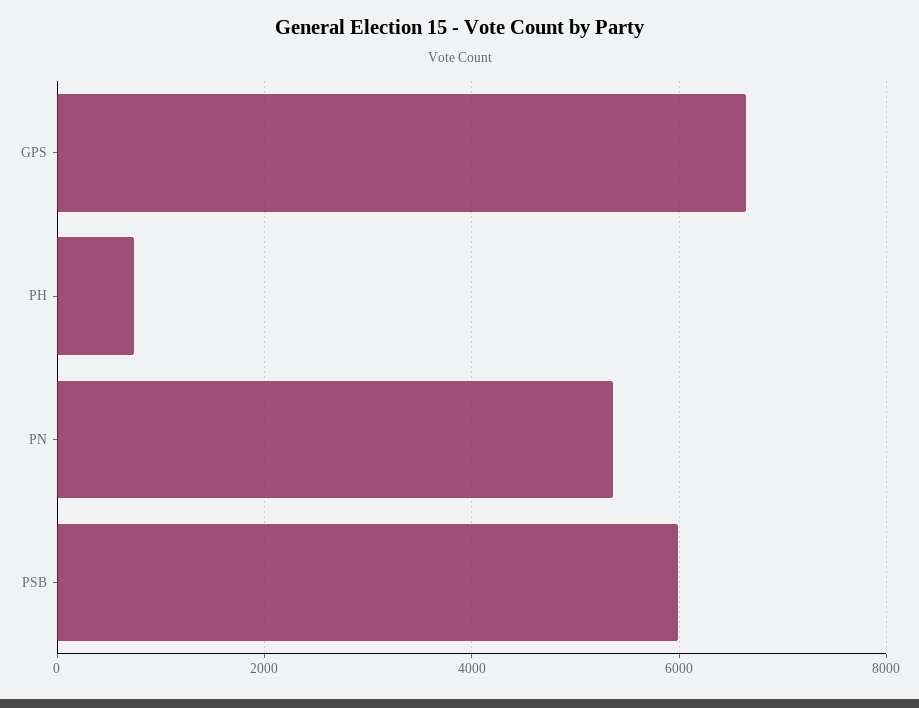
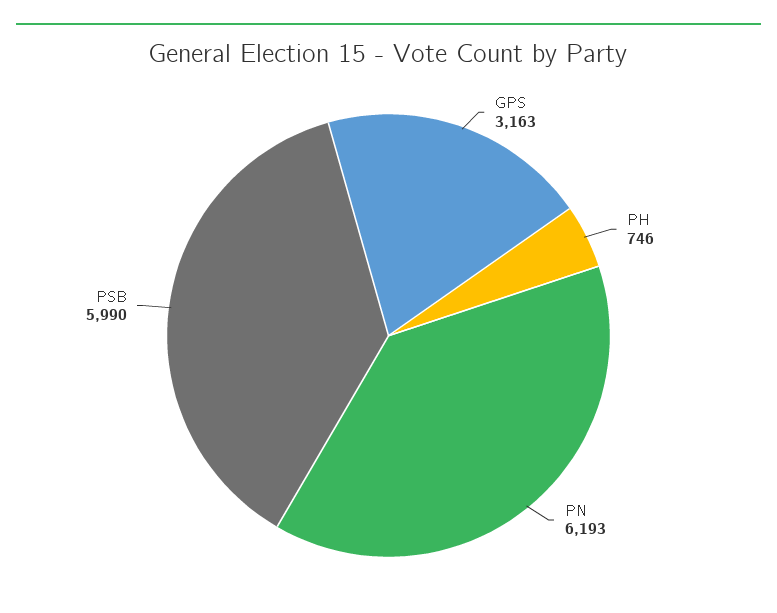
  {
-   "GPS": 6600,
+   "GPS": 3163,
    "PH": 746,
-   "PN": 5400,
+   "PN": 6193,
    "PSB": 5990
  }

